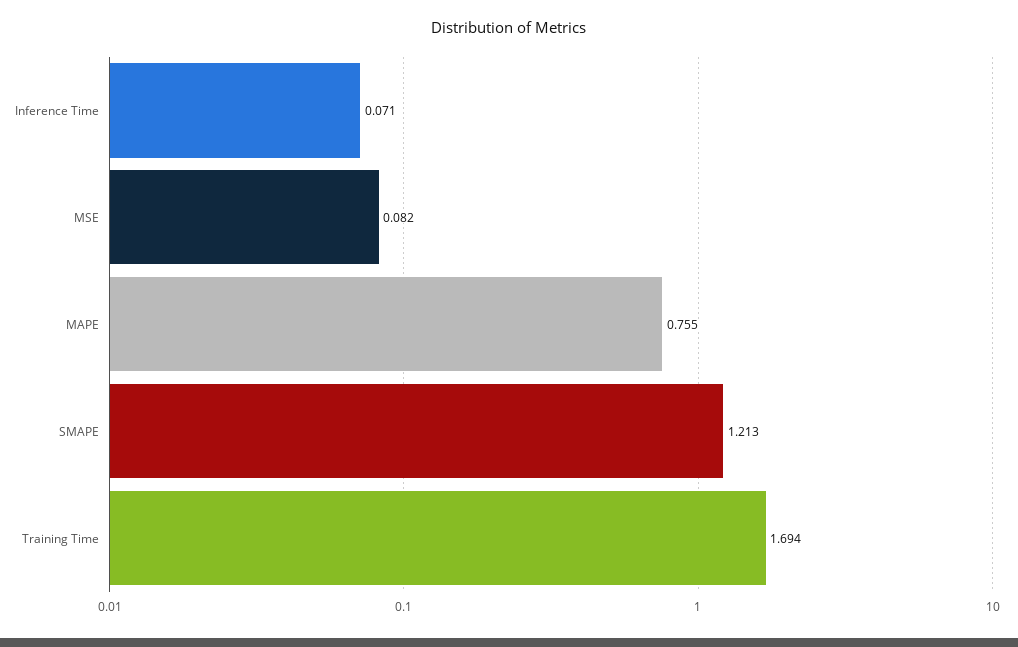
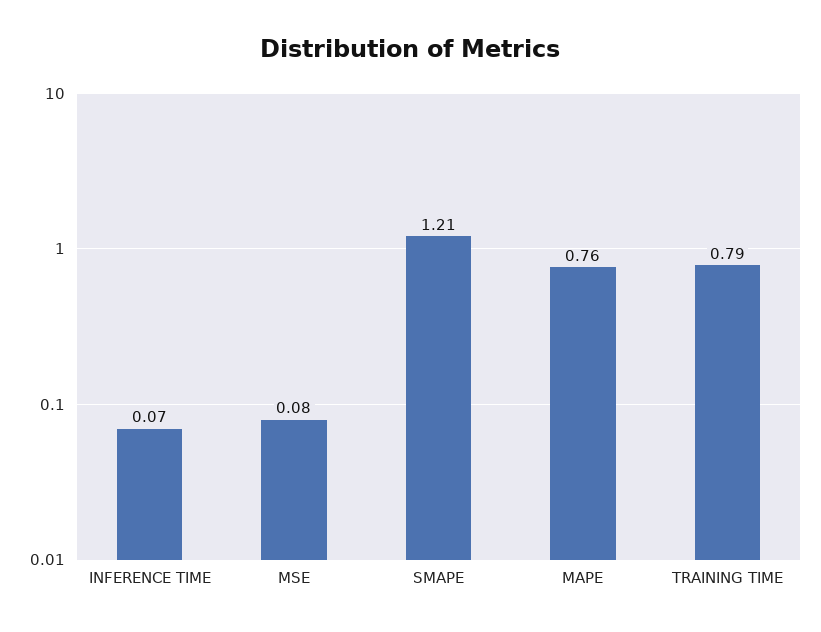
  {
    "Inference Time": 0.071,
    "MSE": 0.082,
    "MAPE": 0.755,
    "SMAPE": 1.213,
-   "Training Time": 1.694
+   "Training Time": 0.79
  }

